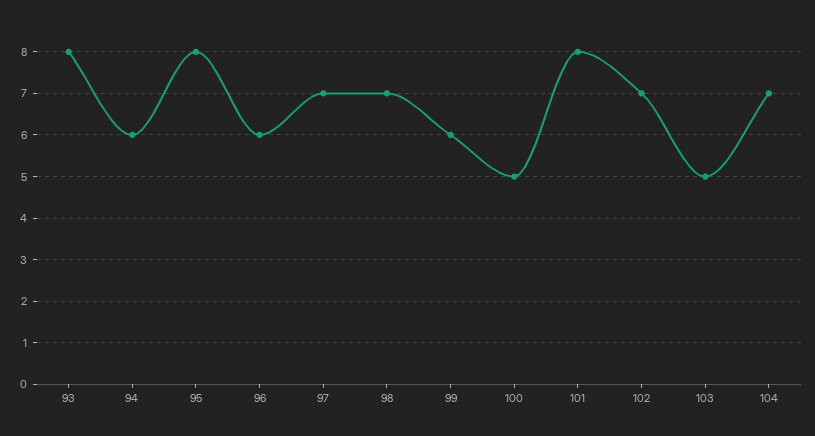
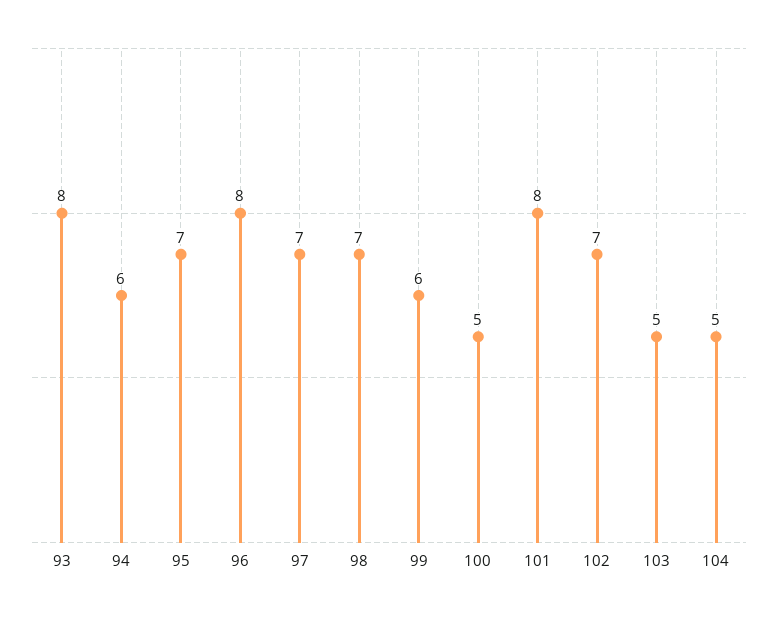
  {
    "93": 8,
    "94": 6,
-   "95": 8,
+   "95": 7,
-   "96": 6,
+   "96": 8,
    "97": 7,
    "98": 7,
    "99": 6,
    "100": 5,
    "101": 8,
    "102": 7,
    "103": 5,
-   "104": 7
+   "104": 5
  }

